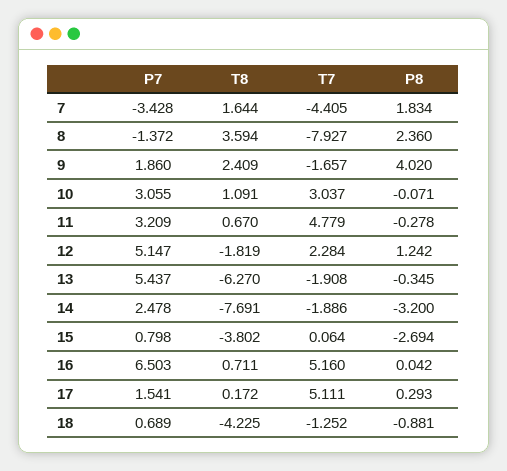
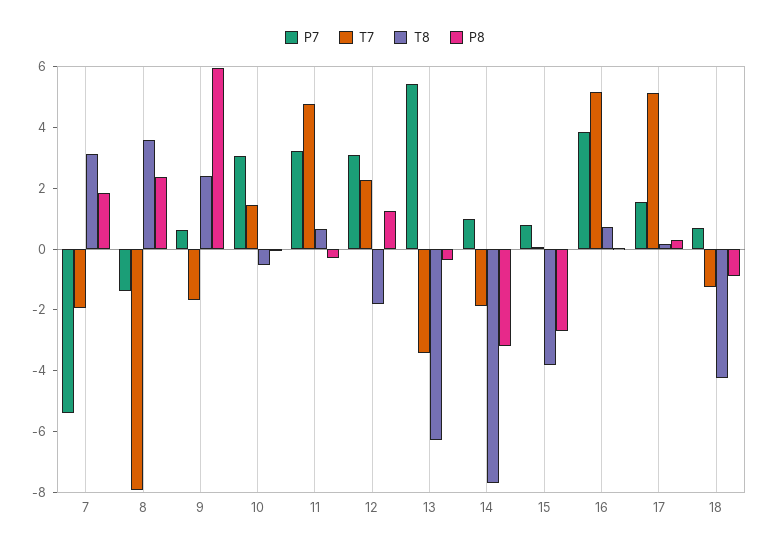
  {
    "P7": {
-     "7": -3.428,
+     "7": -5.5,
      "8": -1.372,
-     "9": 1.86,
+     "9": 0.5,
      "10": 3.055,
      "11": 3.209,
-     "12": 5.147,
+     "12": 3,
      "13": 5.437,
-     "14": 2.478,
+     "14": 1,
      "15": 0.798,
-     "16": 6.503,
+     "16": 4,
      "17": 1.541,
      "18": 0.689
    },
    "T8": {
-     "7": 1.644,
+     "7": 3,
      "8": 3.594,
      "9": 2.409,
-     "10": 1.091,
+     "10": -0.5,
      "11": 0.67,
      "12": -1.819,
      "13": -6.27,
      "14": -7.691,
      "15": -3.802,
      "16": 0.711,
      "17": 0.172,
      "18": -4.225
    },
    "T7": {
-     "7": -4.405,
+     "7": -2,
      "8": -7.927,
      "9": -1.657,
-     "10": 3.037,
+     "10": 1.5,
      "11": 4.779,
      "12": 2.284,
-     "13": -1.908,
+     "13": -3.5,
      "14": -1.886,
      "15": 0.064,
      "16": 5.16,
      "17": 5.111,
      "18": -1.252
    },
    "P8": {
      "7": 1.834,
      "8": 2.36,
-     "9": 4.02,
+     "9": 6,
      "10": -0.071,
      "11": -0.278,
      "12": 1.242,
      "13": -0.345,
      "14": -3.2,
      "15": -2.694,
      "16": 0.042,
      "17": 0.293,
      "18": -0.881
    }
  }

